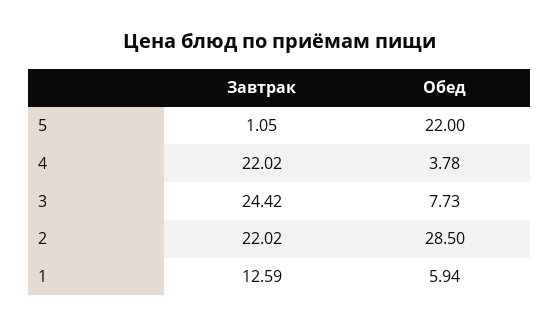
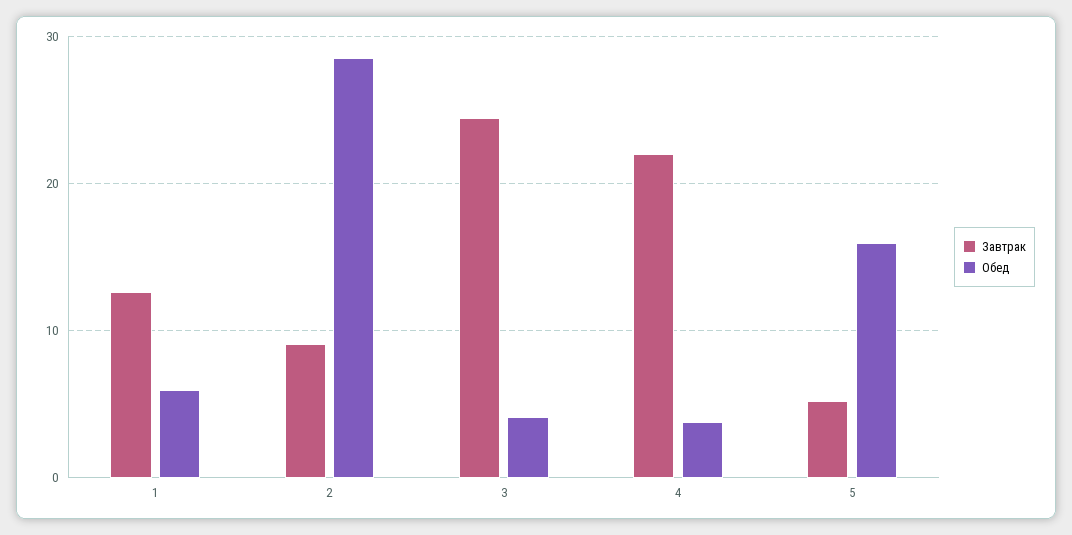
  {
    "Завтрак": {
-     "5": 1.05,
+     "5": 5,
      "4": 22.02,
      "3": 24.42,
-     "2": 22.02,
+     "2": 9,
      "1": 12.59
    },
    "Обед": {
-     "5": 22,
+     "5": 16,
      "4": 3.78,
-     "3": 7.73,
+     "3": 4,
      "2": 28.5,
      "1": 5.94
    }
  }

